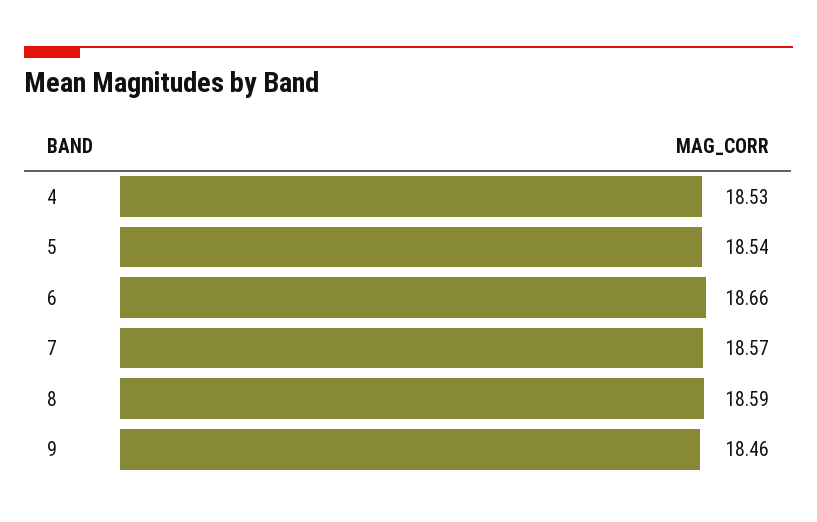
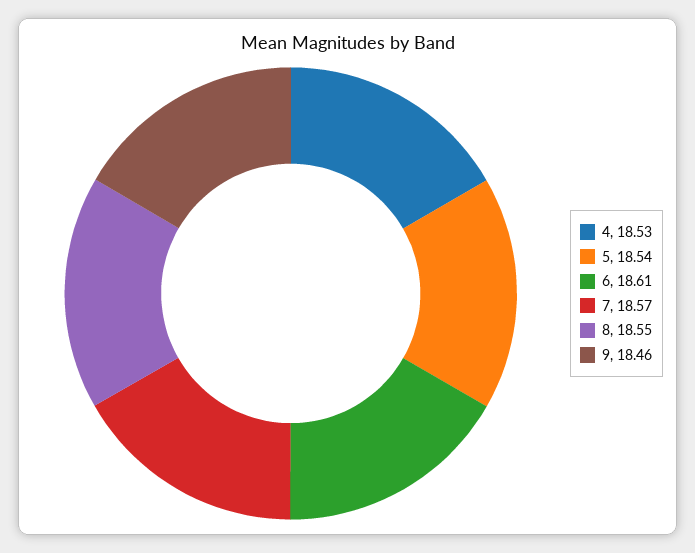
  {
    "4": 18.53,
    "5": 18.54,
-   "6": 18.66,
+   "6": 18.61,
    "7": 18.57,
-   "8": 18.59,
+   "8": 18.55,
    "9": 18.46
  }

